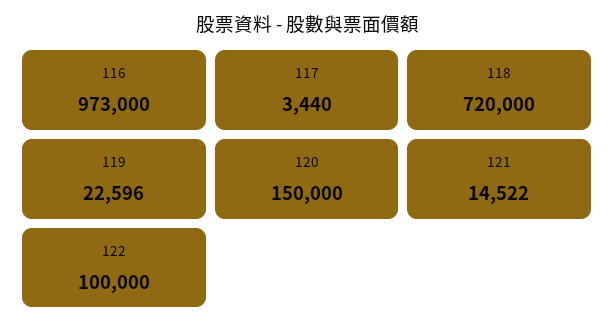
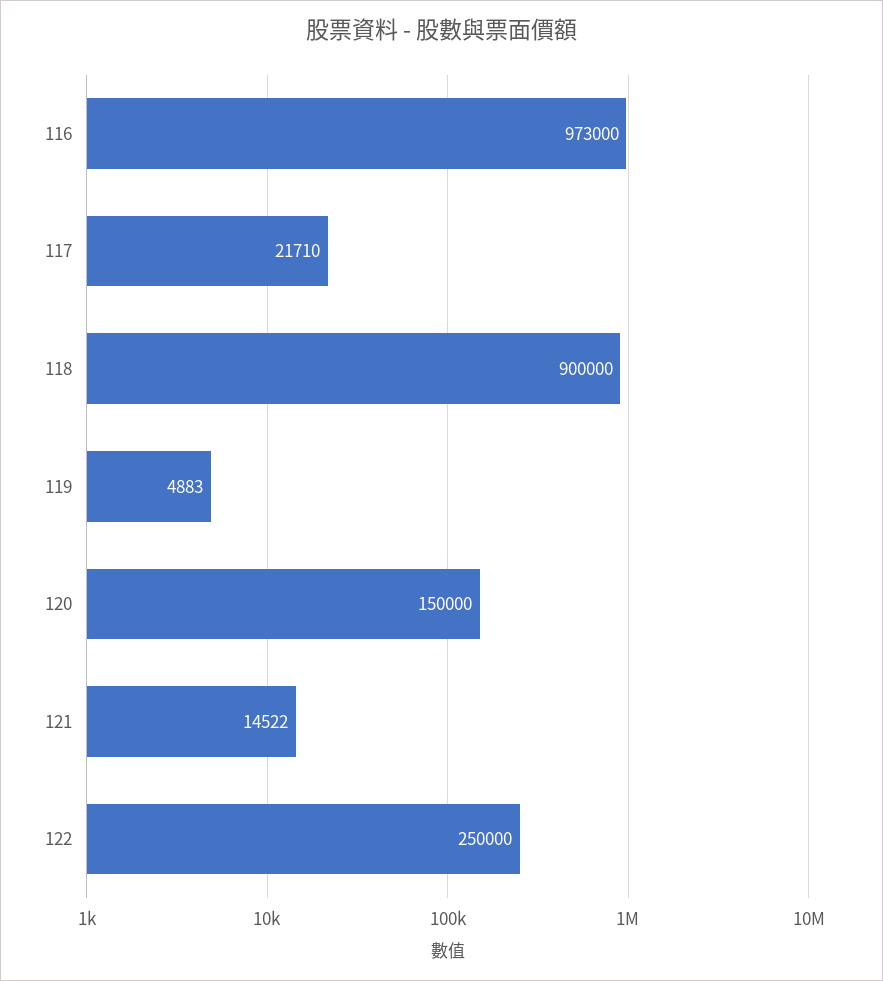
  {
    "116": 973000,
-   "117": 3440,
+   "117": 21710,
-   "118": 720000,
+   "118": 900000,
-   "119": 22596,
+   "119": 4883,
    "120": 150000,
    "121": 14522,
-   "122": 100000
+   "122": 250000
  }

